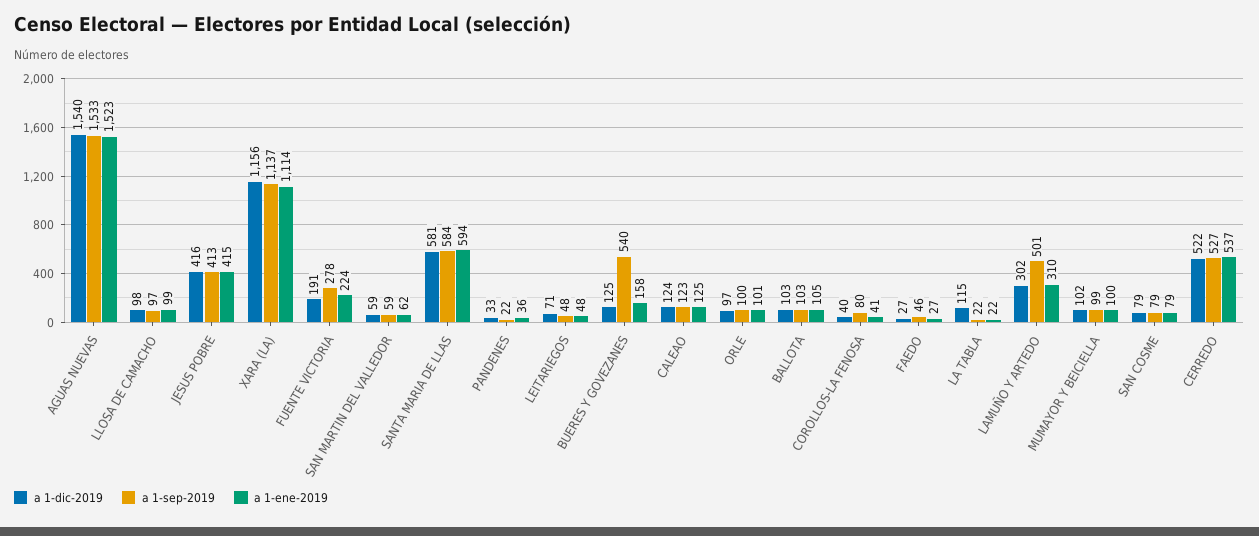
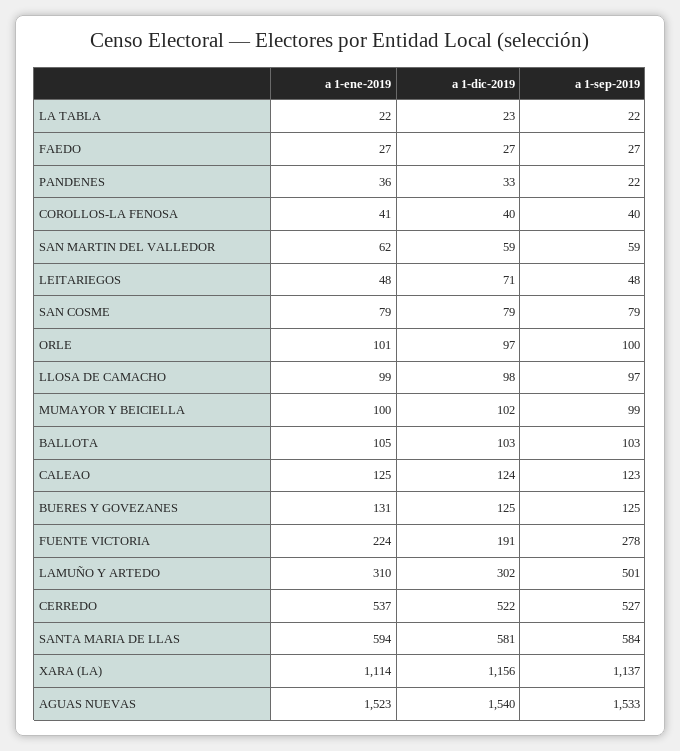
  {
    "a 1-dic-2019": {
      "AGUAS NUEVAS": 1540,
      "LLOSA DE CAMACHO": 98,
-     "JESUS POBRE": 416,
      "XARA (LA)": 1156,
      "FUENTE VICTORIA": 191,
      "SAN MARTIN DEL VALLEDOR": 59,
      "SANTA MARIA DE LLAS": 581,
      "PANDENES": 33,
      "LEITARIEGOS": 71,
      "BUERES Y GOVEZANES": 125,
      "CALEAO": 124,
      "ORLE": 97,
      "BALLOTA": 103,
      "COROLLOS-LA FENOSA": 40,
      "FAEDO": 27,
-     "LA TABLA": 115,
+     "LA TABLA": 23,
      "LAMUÑO Y ARTEDO": 302,
      "MUMAYOR Y BEICIELLA": 102,
      "SAN COSME": 79,
      "CERREDO": 522
    },
    "a 1-sep-2019": {
      "AGUAS NUEVAS": 1533,
      "LLOSA DE CAMACHO": 97,
-     "JESUS POBRE": 413,
      "XARA (LA)": 1137,
      "FUENTE VICTORIA": 278,
      "SAN MARTIN DEL VALLEDOR": 59,
      "SANTA MARIA DE LLAS": 584,
      "PANDENES": 22,
      "LEITARIEGOS": 48,
-     "BUERES Y GOVEZANES": 540,
+     "BUERES Y GOVEZANES": 125,
      "CALEAO": 123,
      "ORLE": 100,
      "BALLOTA": 103,
-     "COROLLOS-LA FENOSA": 80,
+     "COROLLOS-LA FENOSA": 40,
-     "FAEDO": 46,
+     "FAEDO": 27,
      "LA TABLA": 22,
      "LAMUÑO Y ARTEDO": 501,
      "MUMAYOR Y BEICIELLA": 99,
      "SAN COSME": 79,
      "CERREDO": 527
    },
    "a 1-ene-2019": {
      "AGUAS NUEVAS": 1523,
      "LLOSA DE CAMACHO": 99,
-     "JESUS POBRE": 415,
      "XARA (LA)": 1114,
      "FUENTE VICTORIA": 224,
      "SAN MARTIN DEL VALLEDOR": 62,
      "SANTA MARIA DE LLAS": 594,
      "PANDENES": 36,
      "LEITARIEGOS": 48,
-     "BUERES Y GOVEZANES": 158,
+     "BUERES Y GOVEZANES": 131,
      "CALEAO": 125,
      "ORLE": 101,
      "BALLOTA": 105,
      "COROLLOS-LA FENOSA": 41,
      "FAEDO": 27,
      "LA TABLA": 22,
      "LAMUÑO Y ARTEDO": 310,
      "MUMAYOR Y BEICIELLA": 100,
      "SAN COSME": 79,
      "CERREDO": 537
    }
  }

